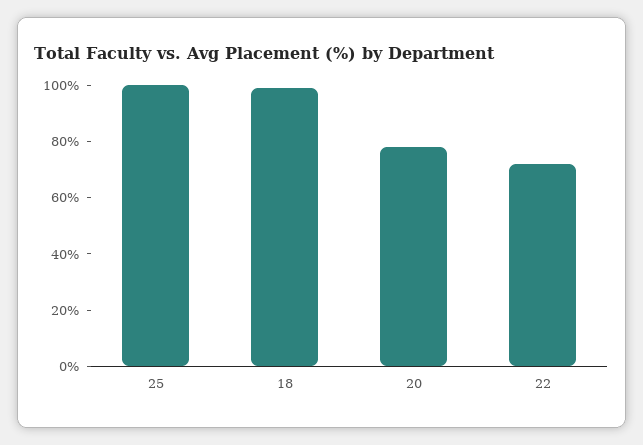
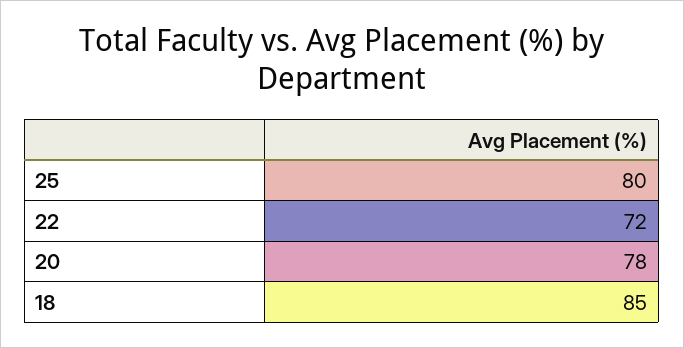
  {
-   "25": 100,
+   "25": 80,
-   "18": 100,
+   "18": 85,
    "20": 78,
    "22": 72
  }

